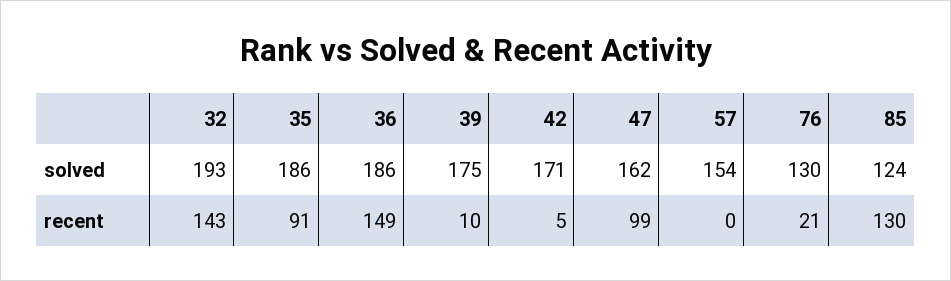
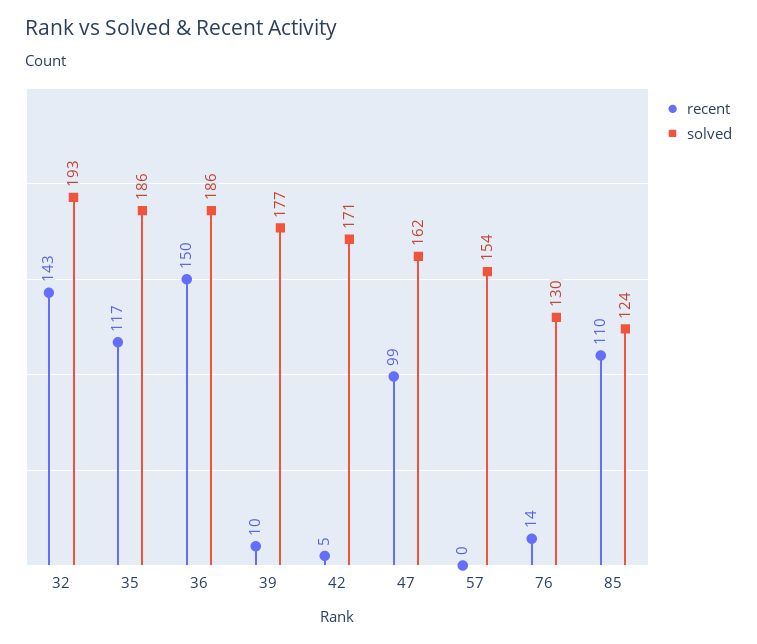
  {
    "solved": {
      "32": 193,
      "35": 186,
      "36": 186,
-     "39": 175,
+     "39": 177,
      "42": 171,
      "47": 162,
      "57": 154,
      "76": 130,
      "85": 124
    },
    "recent": {
      "32": 143,
-     "35": 91,
+     "35": 117,
-     "36": 149,
+     "36": 150,
      "39": 10,
      "42": 5,
      "47": 99,
      "57": 0,
-     "76": 21,
+     "76": 14,
-     "85": 130
+     "85": 110
    }
  }

